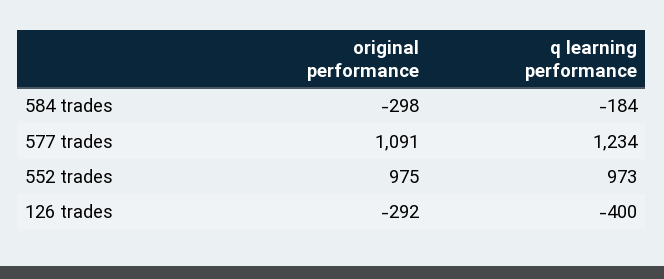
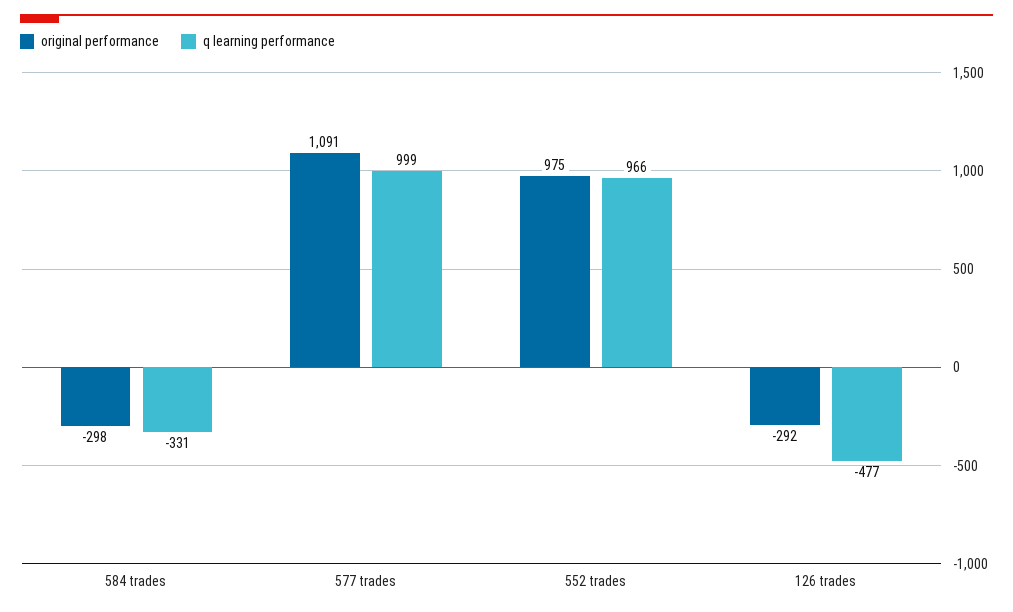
  {
    "original performance": {
      "584 trades": -298,
      "577 trades": 1091,
      "552 trades": 975,
      "126 trades": -292
    },
    "q learning performance": {
-     "584 trades": -184,
+     "584 trades": -331,
-     "577 trades": 1234,
+     "577 trades": 999,
-     "552 trades": 973,
+     "552 trades": 966,
-     "126 trades": -400
+     "126 trades": -477
    }
  }

